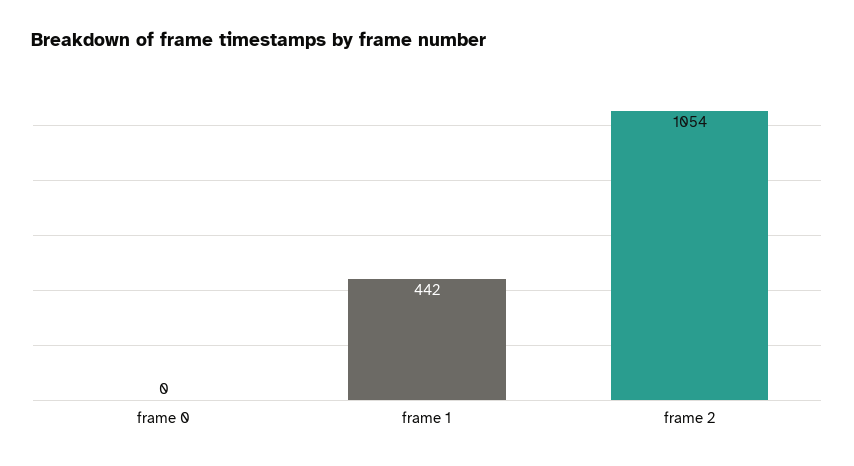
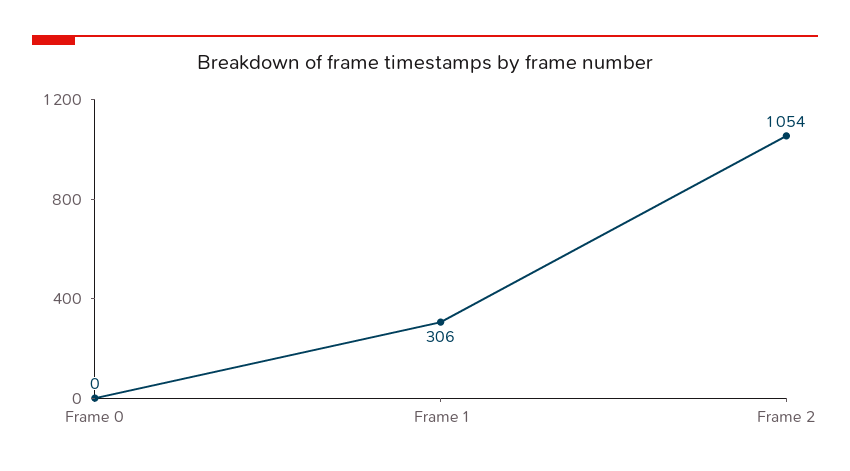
  {
    "frame 0": 0,
-   "frame 1": 442,
+   "frame 1": 306,
    "frame 2": 1054
  }

